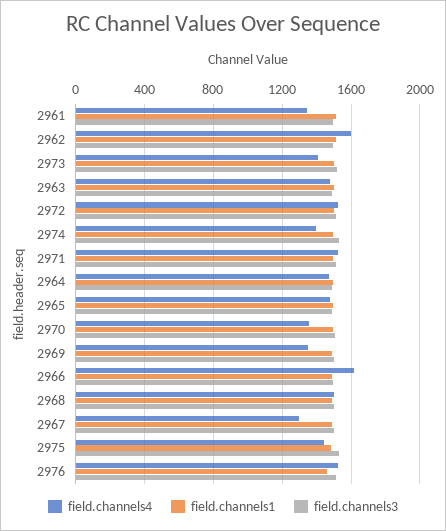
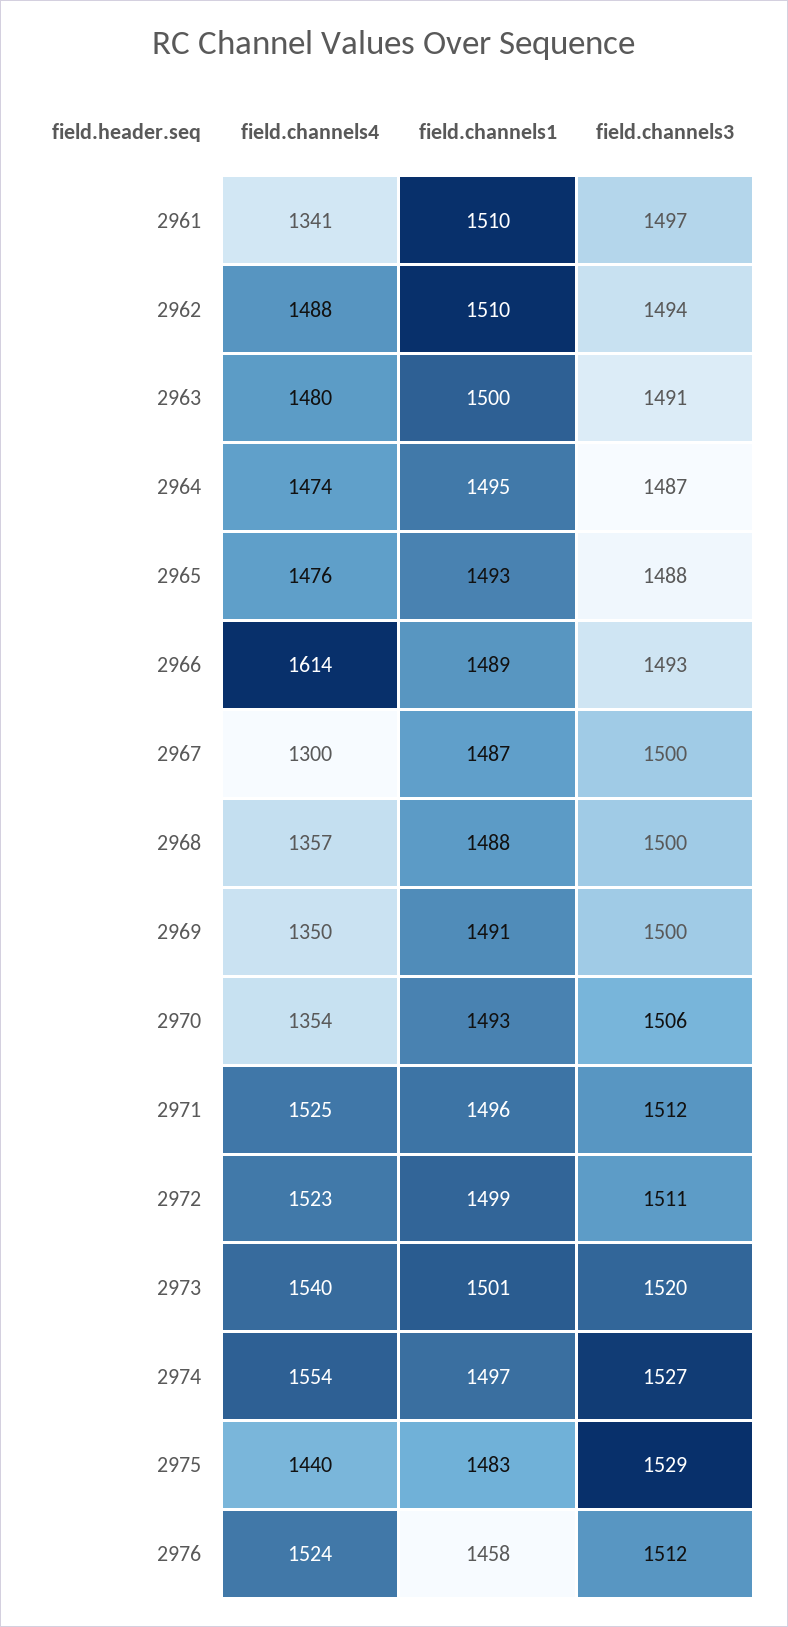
  {
    "field.channels4": {
      "2961": 1341,
-     "2962": 1600,
+     "2962": 1488,
-     "2973": 1400,
+     "2973": 1540,
      "2963": 1480,
      "2972": 1523,
-     "2974": 1400,
+     "2974": 1554,
      "2971": 1525,
      "2964": 1474,
      "2965": 1476,
      "2970": 1354,
      "2969": 1350,
      "2966": 1614,
-     "2968": 1500,
+     "2968": 1357,
      "2967": 1300,
      "2975": 1440,
      "2976": 1524
    },
    "field.channels1": {
      "2961": 1510,
      "2962": 1510,
      "2973": 1501,
      "2963": 1500,
      "2972": 1499,
      "2974": 1497,
      "2971": 1496,
      "2964": 1495,
      "2965": 1493,
      "2970": 1493,
      "2969": 1491,
      "2966": 1489,
      "2968": 1488,
      "2967": 1487,
      "2975": 1483,
      "2976": 1458
    },
    "field.channels3": {
      "2961": 1497,
      "2962": 1494,
      "2973": 1520,
      "2963": 1491,
      "2972": 1511,
      "2974": 1527,
      "2971": 1512,
      "2964": 1487,
      "2965": 1488,
      "2970": 1506,
      "2969": 1500,
      "2966": 1493,
      "2968": 1500,
      "2967": 1500,
      "2975": 1529,
      "2976": 1512
    }
  }

